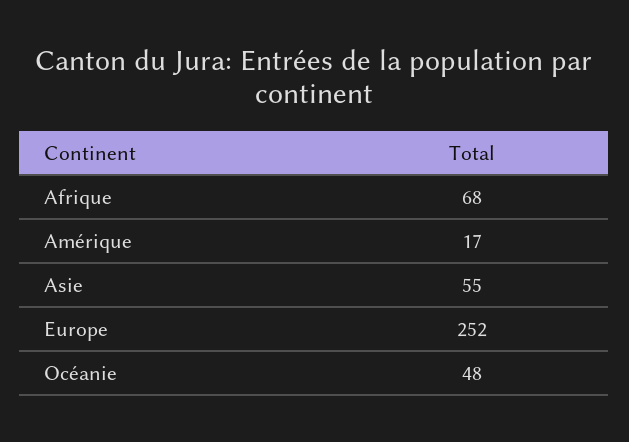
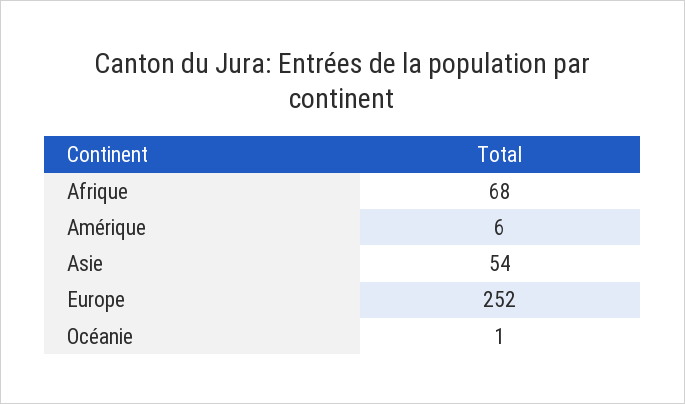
  {
    "Afrique": 68,
-   "Amérique": 17,
+   "Amérique": 6,
-   "Asie": 55,
+   "Asie": 54,
    "Europe": 252,
-   "Océanie": 48
+   "Océanie": 1
  }

